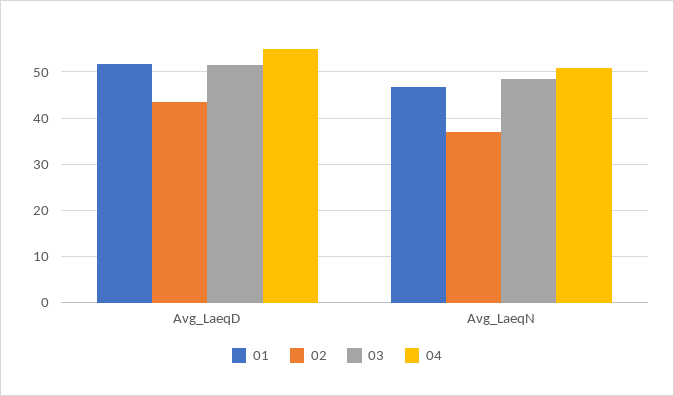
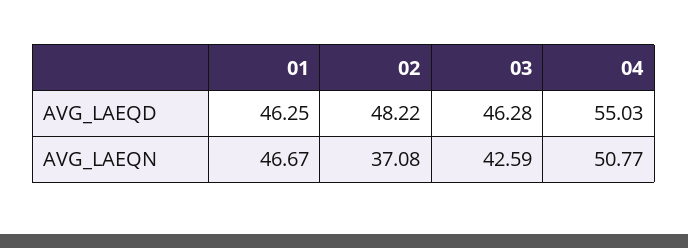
  {
    "01": {
-     "Avg_LaeqD": 52,
+     "Avg_LaeqD": 46.25,
      "Avg_LaeqN": 46.67
    },
    "02": {
-     "Avg_LaeqD": 44,
+     "Avg_LaeqD": 48.22,
      "Avg_LaeqN": 37.08
    },
    "03": {
-     "Avg_LaeqD": 52,
+     "Avg_LaeqD": 46.28,
-     "Avg_LaeqN": 48
+     "Avg_LaeqN": 42.59
    },
    "04": {
      "Avg_LaeqD": 55.03,
      "Avg_LaeqN": 50.77
    }
  }

